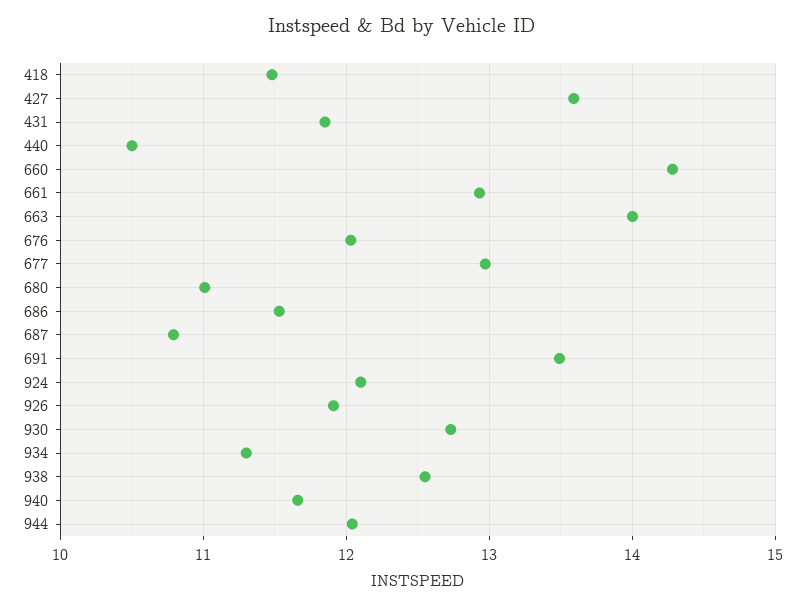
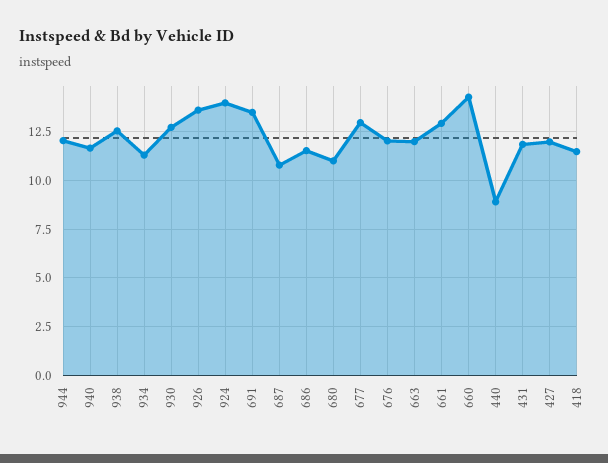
  {
    "418": 11.5,
-   "427": 13.6,
+   "427": 12,
    "431": 11.9,
-   "440": 10.5,
+   "440": 9,
    "660": 14.3,
    "661": 12.9,
-   "663": 14,
+   "663": 12,
    "676": 12,
    "677": 13,
    "680": 11,
    "686": 11.5,
    "687": 10.8,
    "691": 13.5,
-   "924": 12.1,
+   "924": 14,
-   "926": 11.9,
+   "926": 13.5,
    "930": 12.7,
    "934": 11.3,
    "938": 12.6,
    "940": 11.7,
    "944": 12
  }

